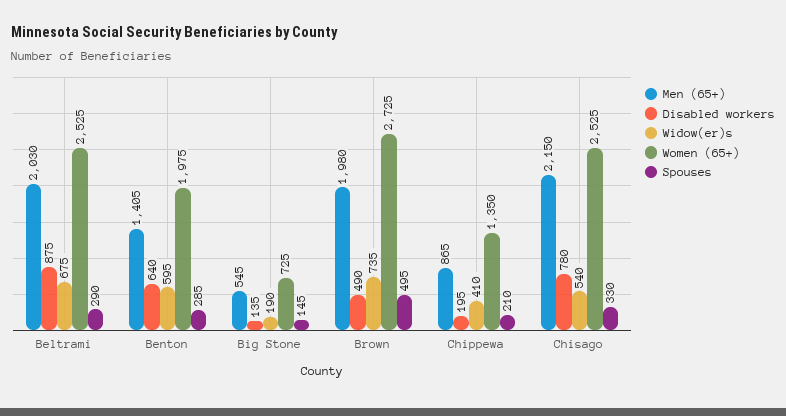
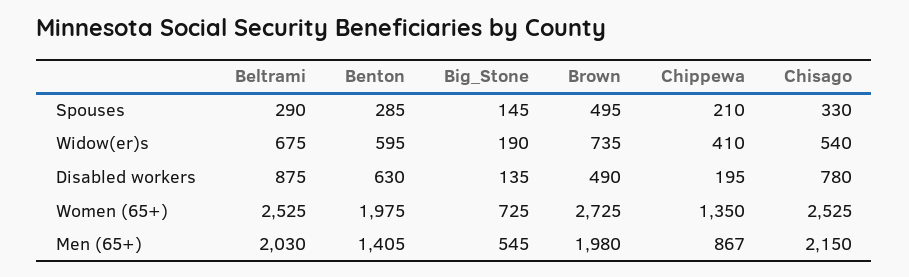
  {
    "Men (65+)": {
      "Beltrami": 2030,
      "Benton": 1405,
      "Big Stone": 545,
      "Brown": 1980,
-     "Chippewa": 865,
+     "Chippewa": 867,
      "Chisago": 2150
    },
    "Disabled workers": {
      "Beltrami": 875,
-     "Benton": 640,
+     "Benton": 630,
      "Big Stone": 135,
      "Brown": 490,
      "Chippewa": 195,
      "Chisago": 780
    },
    "Widow(er)s": {
      "Beltrami": 675,
      "Benton": 595,
      "Big Stone": 190,
      "Brown": 735,
      "Chippewa": 410,
      "Chisago": 540
    },
    "Women (65+)": {
      "Beltrami": 2525,
      "Benton": 1975,
      "Big Stone": 725,
      "Brown": 2725,
      "Chippewa": 1350,
      "Chisago": 2525
    },
    "Spouses": {
      "Beltrami": 290,
      "Benton": 285,
      "Big Stone": 145,
      "Brown": 495,
      "Chippewa": 210,
      "Chisago": 330
    }
  }

